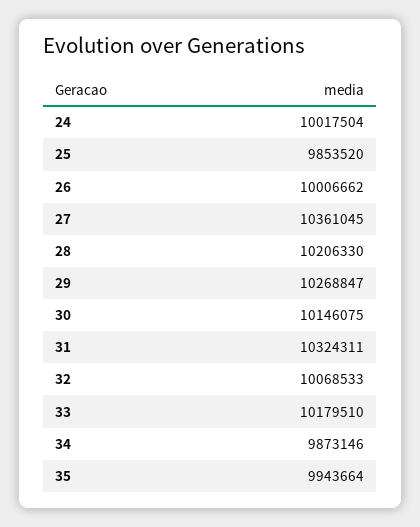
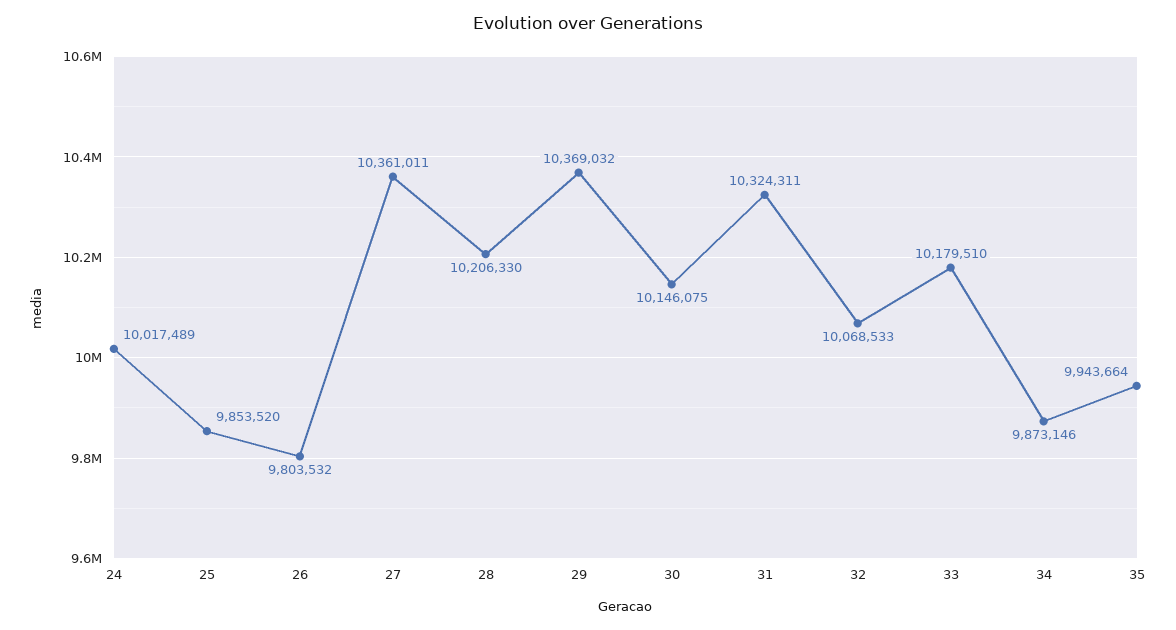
  {
-   "24": 10017504,
+   "24": 10017489,
    "25": 9853520,
-   "26": 10006662,
+   "26": 9803532,
-   "27": 10361045,
+   "27": 10361011,
    "28": 10206330,
-   "29": 10268847,
+   "29": 10369032,
    "30": 10146075,
    "31": 10324311,
    "32": 10068533,
    "33": 10179510,
    "34": 9873146,
    "35": 9943664
  }

